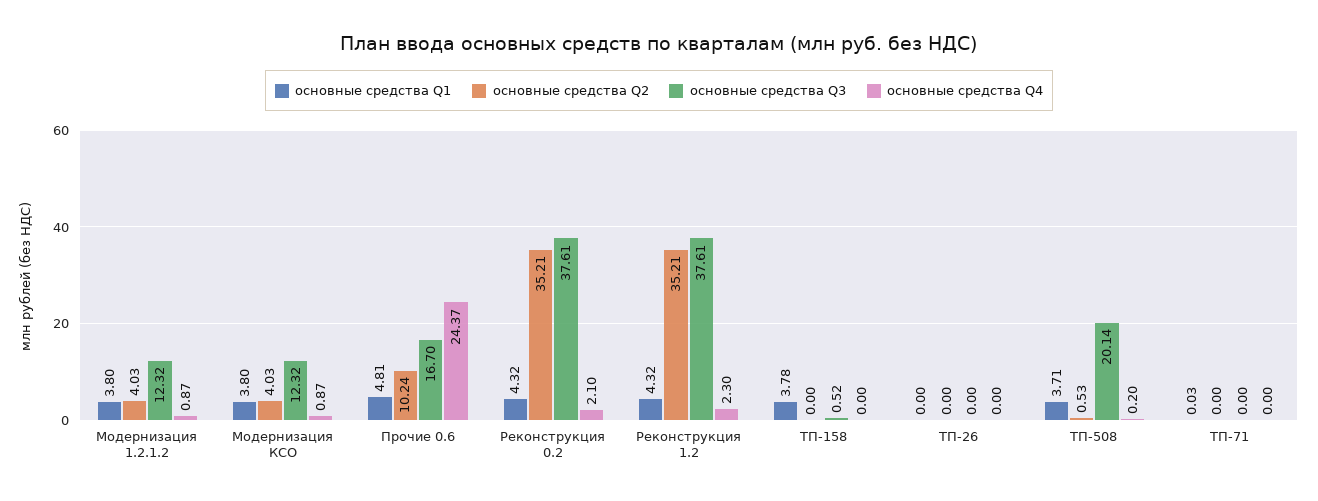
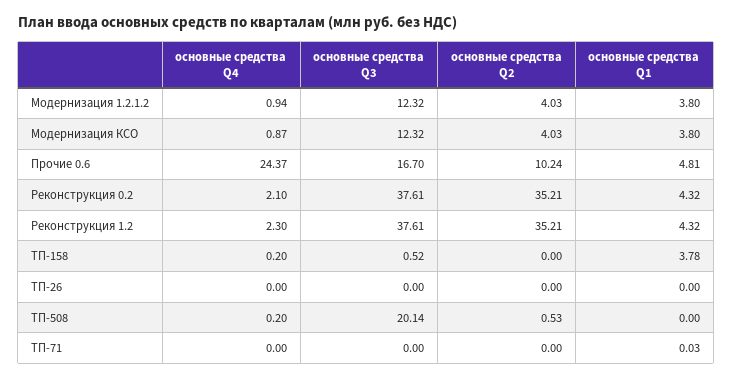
  {
    "основные средства Q1": {
      "Модернизация 1.2.1.2": 3.8,
      "Модернизация КСО": 3.8,
      "Прочие 0.6": 4.81,
      "Реконструкция 0.2": 4.32,
      "Реконструкция 1.2": 4.32,
      "ТП-158": 3.78,
      "ТП-26": 0,
-     "ТП-508": 3.71,
+     "ТП-508": 0,
      "ТП-71": 0.03
    },
    "основные средства Q2": {
      "Модернизация 1.2.1.2": 4.03,
      "Модернизация КСО": 4.03,
      "Прочие 0.6": 10.24,
      "Реконструкция 0.2": 35.21,
      "Реконструкция 1.2": 35.21,
      "ТП-158": 0,
      "ТП-26": 0,
      "ТП-508": 0.53,
      "ТП-71": 0
    },
    "основные средства Q3": {
      "Модернизация 1.2.1.2": 12.32,
      "Модернизация КСО": 12.32,
      "Прочие 0.6": 16.7,
      "Реконструкция 0.2": 37.61,
      "Реконструкция 1.2": 37.61,
      "ТП-158": 0.52,
      "ТП-26": 0,
      "ТП-508": 20.14,
      "ТП-71": 0
    },
    "основные средства Q4": {
-     "Модернизация 1.2.1.2": 0.87,
+     "Модернизация 1.2.1.2": 0.94,
      "Модернизация КСО": 0.87,
      "Прочие 0.6": 24.37,
      "Реконструкция 0.2": 2.1,
      "Реконструкция 1.2": 2.3,
-     "ТП-158": 0,
+     "ТП-158": 0.2,
      "ТП-26": 0,
      "ТП-508": 0.2,
      "ТП-71": 0
    }
  }

